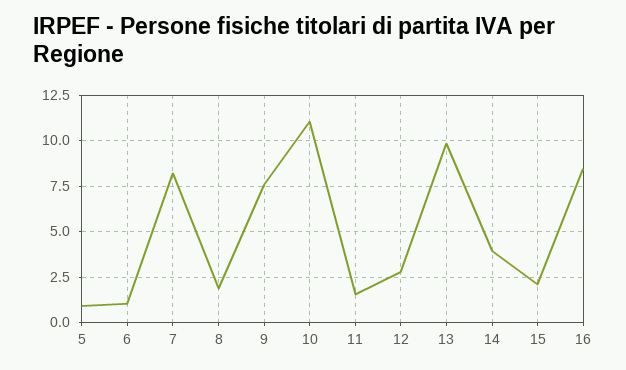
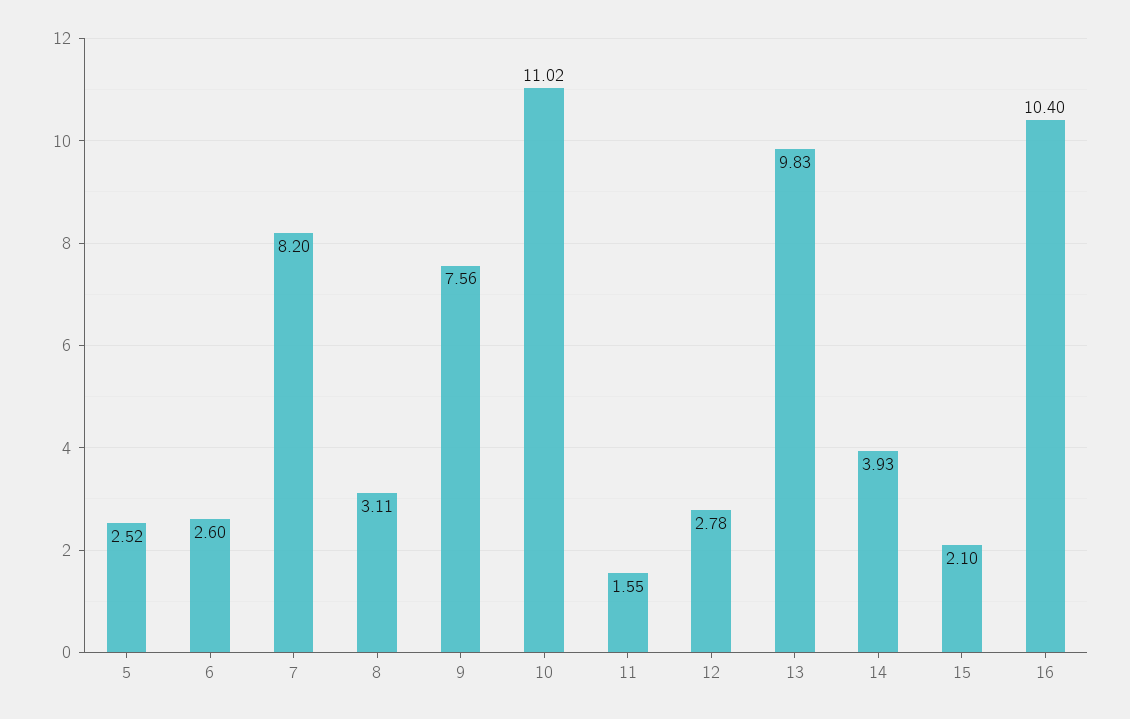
  {
-   "5": 1,
+   "5": 2.52,
-   "6": 1,
+   "6": 2.6,
    "7": 8.2,
-   "8": 2,
+   "8": 3.11,
    "9": 7.56,
    "10": 11.02,
    "11": 1.55,
    "12": 2.78,
    "13": 9.83,
    "14": 3.93,
    "15": 2.1,
-   "16": 8.5
+   "16": 10.4
  }

